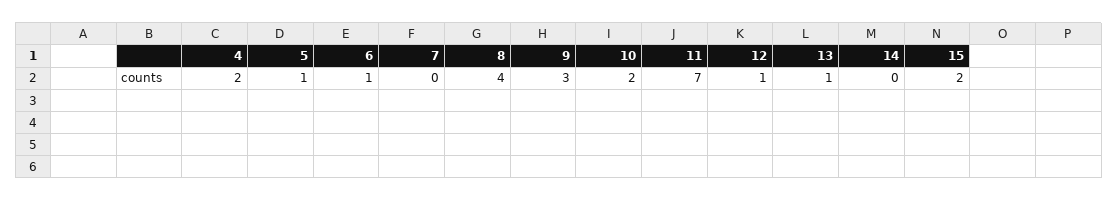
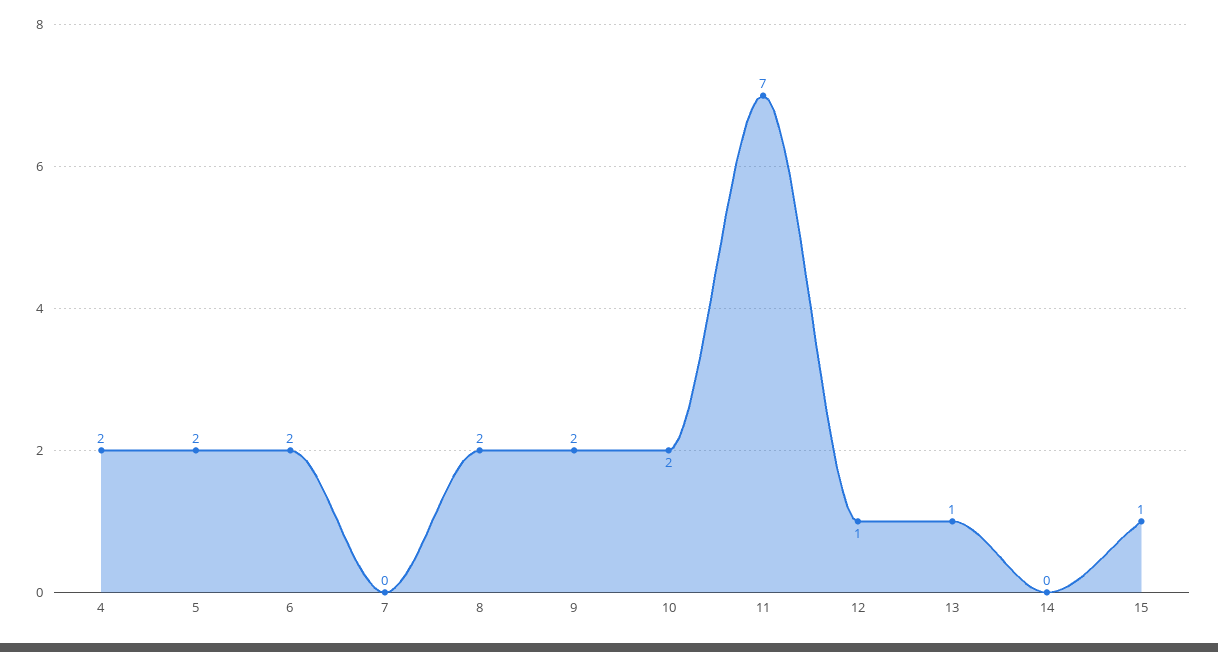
  {
    "4": 2,
-   "5": 1,
+   "5": 2,
-   "6": 1,
+   "6": 2,
    "7": 0,
-   "8": 4,
+   "8": 2,
-   "9": 3,
+   "9": 2,
    "10": 2,
    "11": 7,
    "12": 1,
    "13": 1,
    "14": 0,
-   "15": 2
+   "15": 1
  }

